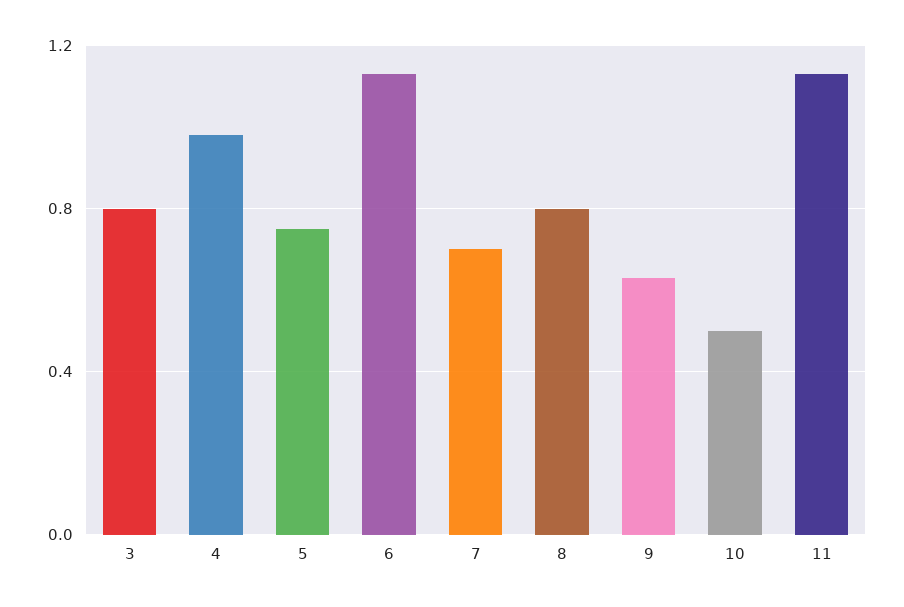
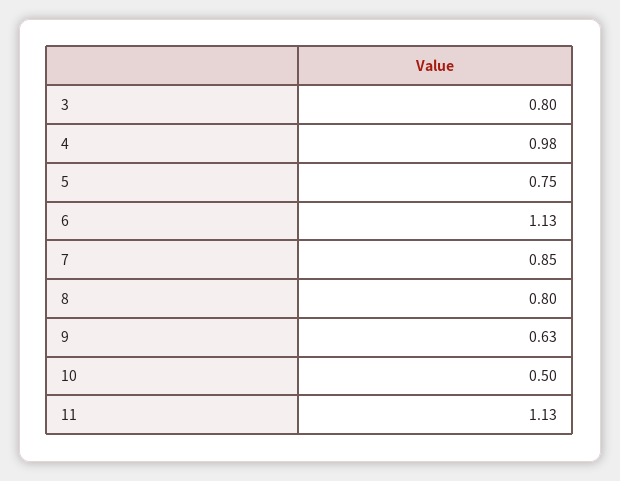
  {
    "3": 0.8,
    "4": 0.98,
    "5": 0.75,
    "6": 1.13,
-   "7": 0.7,
+   "7": 0.85,
    "8": 0.8,
    "9": 0.63,
    "10": 0.5,
    "11": 1.13
  }

